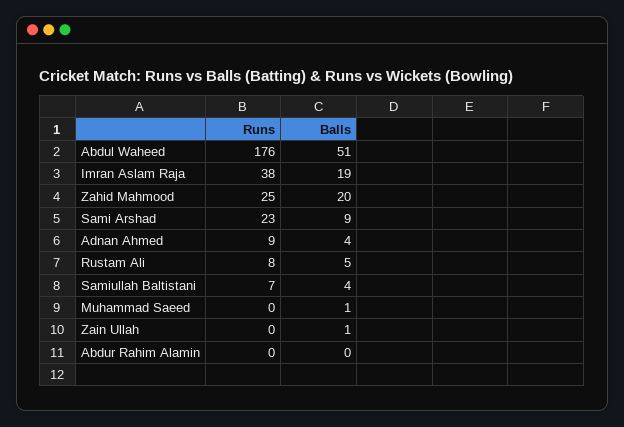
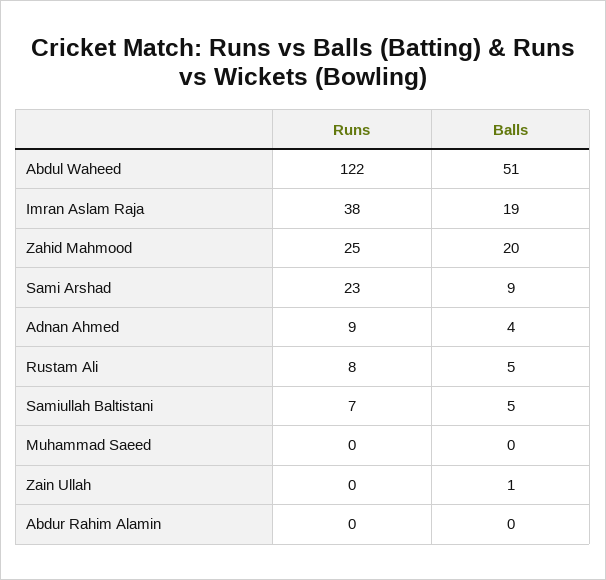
  {
    "Runs": {
-     "Abdul Waheed": 176,
+     "Abdul Waheed": 122,
      "Imran Aslam Raja": 38,
      "Zahid Mahmood": 25,
      "Sami Arshad": 23,
      "Adnan Ahmed": 9,
      "Rustam Ali": 8,
      "Samiullah Baltistani": 7,
      "Muhammad Saeed": 0,
      "Zain Ullah": 0,
      "Abdur Rahim Alamin": 0
    },
    "Balls": {
      "Abdul Waheed": 51,
      "Imran Aslam Raja": 19,
      "Zahid Mahmood": 20,
      "Sami Arshad": 9,
      "Adnan Ahmed": 4,
      "Rustam Ali": 5,
-     "Samiullah Baltistani": 4,
+     "Samiullah Baltistani": 5,
-     "Muhammad Saeed": 1,
+     "Muhammad Saeed": 0,
      "Zain Ullah": 1,
      "Abdur Rahim Alamin": 0
    }
  }

